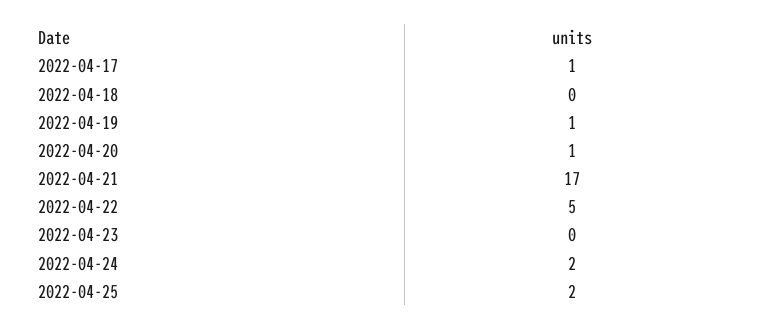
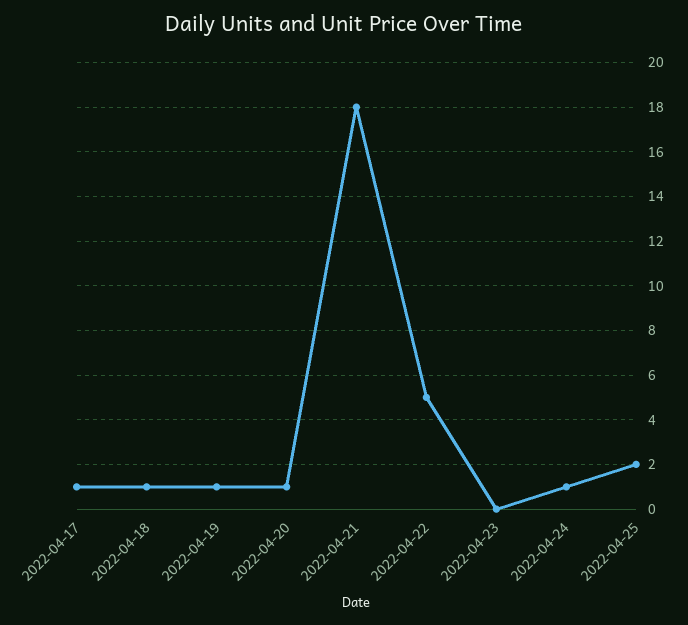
  {
    "2022-04-17": 1,
-   "2022-04-18": 0,
+   "2022-04-18": 1,
    "2022-04-19": 1,
    "2022-04-20": 1,
-   "2022-04-21": 17,
+   "2022-04-21": 18,
    "2022-04-22": 5,
    "2022-04-23": 0,
-   "2022-04-24": 2,
+   "2022-04-24": 1,
    "2022-04-25": 2
  }

